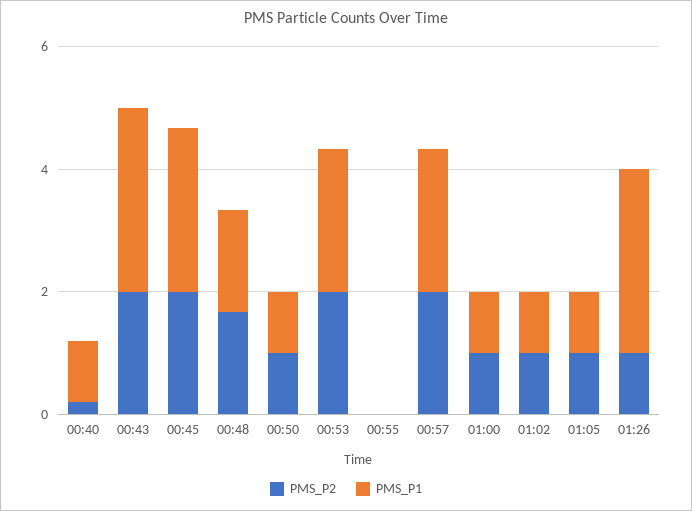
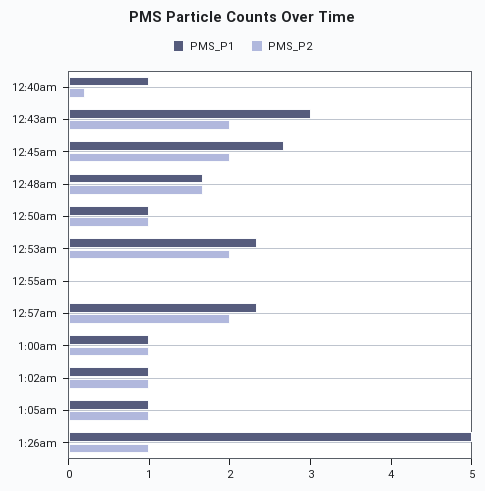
  {
    "PMS_P2": {
      "00:40": 0.2,
      "00:43": 2,
      "00:45": 2,
      "00:48": 1.6,
      "00:50": 1,
      "00:53": 2,
      "00:55": 0,
      "00:57": 2,
      "01:00": 1,
      "01:02": 1,
      "01:05": 1,
      "01:26": 1
    },
    "PMS_P1": {
      "00:40": 1,
      "00:43": 3,
      "00:45": 2.6,
      "00:48": 1.6,
      "00:50": 1,
      "00:53": 2.4,
      "00:55": 0,
      "00:57": 2.4,
      "01:00": 1,
      "01:02": 1,
      "01:05": 1,
-     "01:26": 3
+     "01:26": 5
    }
  }

